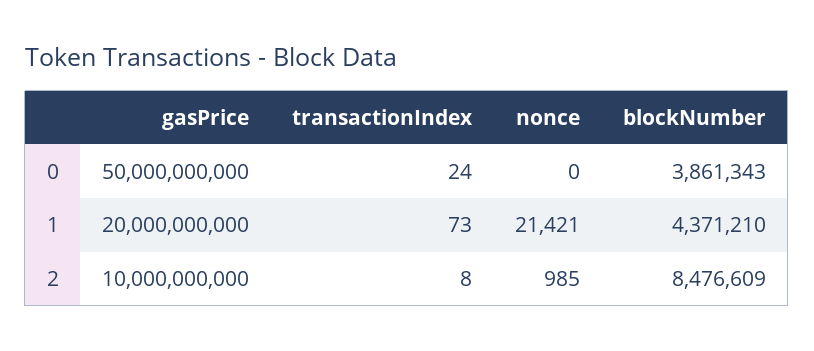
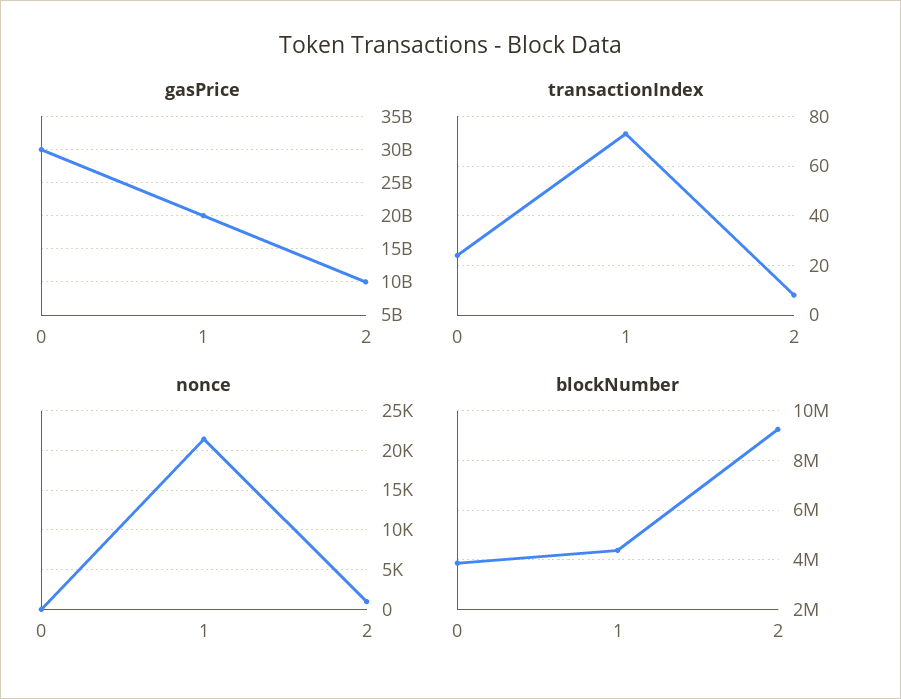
  {
    "gasPrice": {
-     "0": 50000000000,
+     "0": 30000000000,
      "1": 20000000000,
      "2": 10000000000
    },
    "transactionIndex": {
      "0": 24,
      "1": 73,
      "2": 8
    },
    "nonce": {
      "0": 0,
      "1": 21421,
      "2": 985
    },
    "blockNumber": {
      "0": 3861343,
      "1": 4371210,
-     "2": 8476609
+     "2": 9250000
    }
  }

